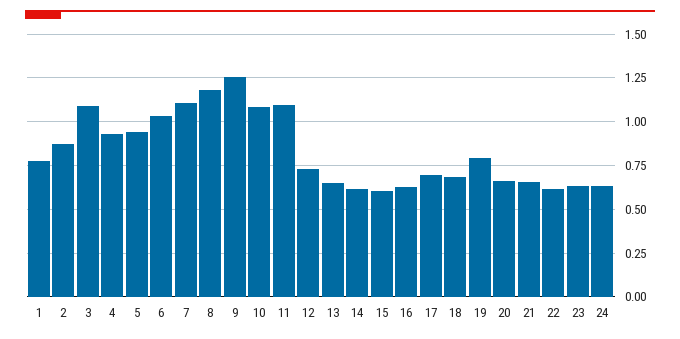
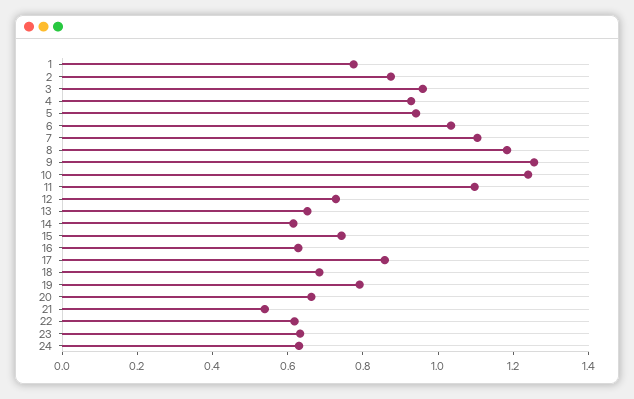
  {
    "1": 0.8,
    "2": 0.85,
-   "3": 1.1,
+   "3": 0.95,
    "4": 0.95,
    "5": 0.95,
    "6": 1.05,
    "7": 1.1,
    "8": 1.2,
    "9": 1.25,
-   "10": 1.1,
+   "10": 1.25,
    "11": 1.1,
    "12": 0.75,
    "13": 0.65,
    "14": 0.6,
-   "15": 0.6,
+   "15": 0.75,
    "16": 0.65,
-   "17": 0.7,
+   "17": 0.85,
    "18": 0.7,
    "19": 0.8,
    "20": 0.65,
-   "21": 0.65,
+   "21": 0.55,
    "22": 0.6,
    "23": 0.65,
    "24": 0.65
  }

